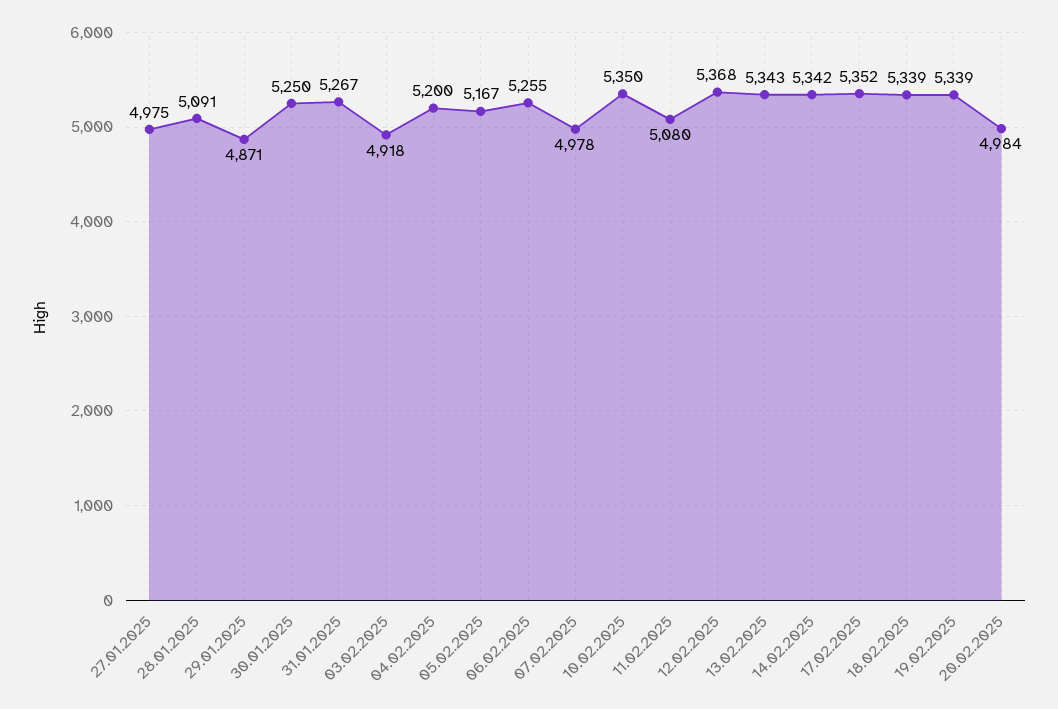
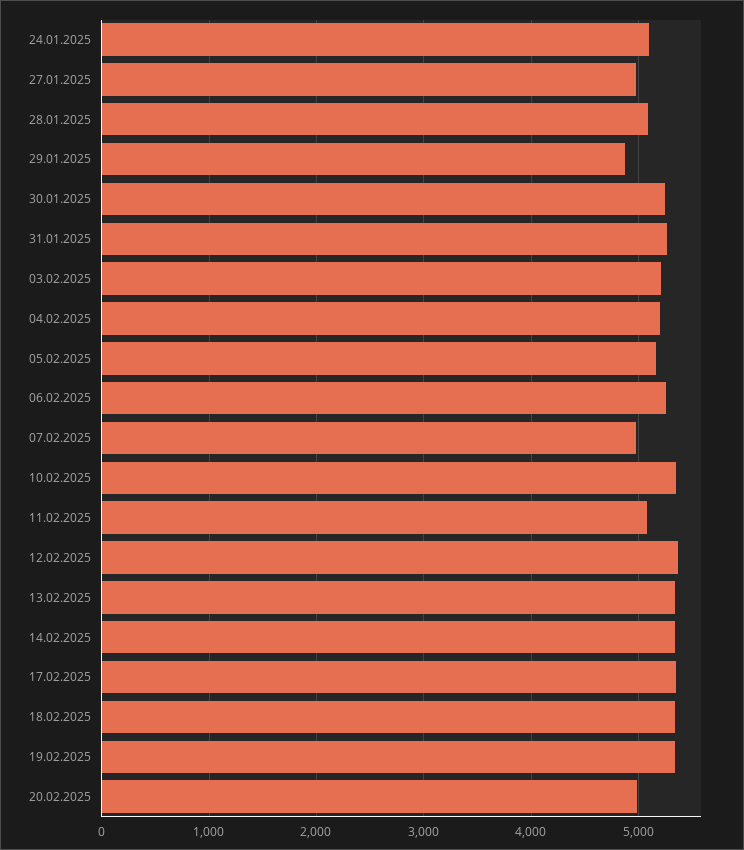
  {
    "27.01.2025": 4975,
    "28.01.2025": 5091,
    "29.01.2025": 4871,
    "30.01.2025": 5250,
    "31.01.2025": 5267,
-   "03.02.2025": 4918,
+   "03.02.2025": 5200,
    "04.02.2025": 5200,
    "05.02.2025": 5167,
    "06.02.2025": 5255,
    "07.02.2025": 4978,
    "10.02.2025": 5350,
    "11.02.2025": 5080,
    "12.02.2025": 5368,
    "13.02.2025": 5343,
    "14.02.2025": 5342,
    "17.02.2025": 5352,
    "18.02.2025": 5339,
    "19.02.2025": 5339,
-   "20.02.2025": 4984
+   "20.02.2025": 4984,
+   "24.01.2025": 5100
  }

